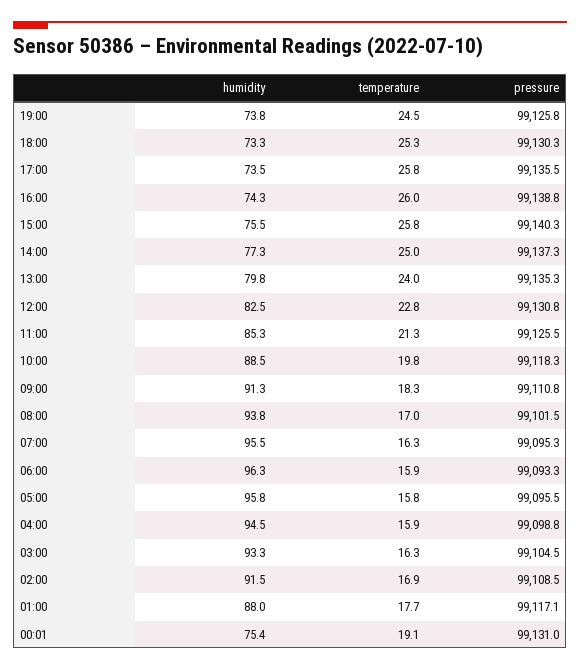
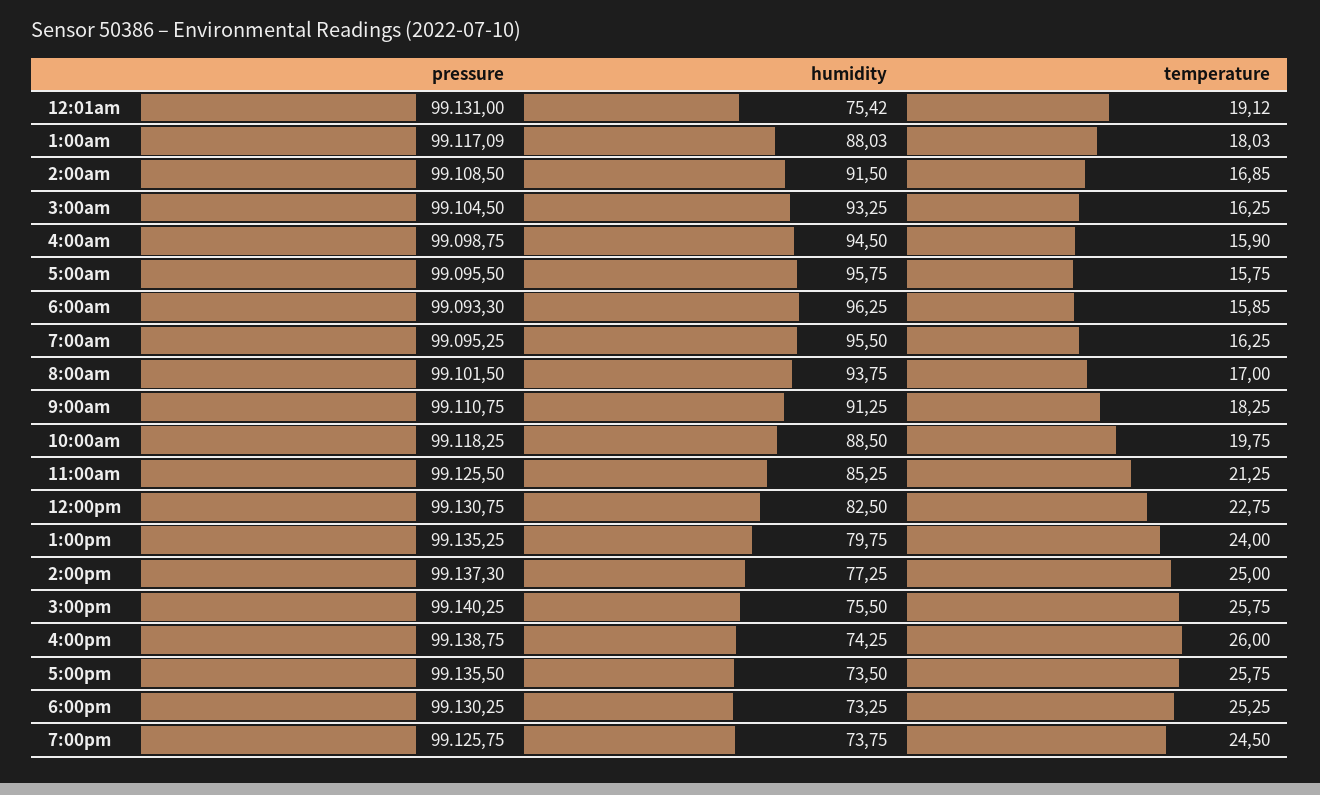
  {
    "humidity": {
      "19:00": 73.75,
      "18:00": 73.25,
      "17:00": 73.5,
      "16:00": 74.25,
      "15:00": 75.5,
      "14:00": 77.25,
      "13:00": 79.75,
      "12:00": 82.5,
      "11:00": 85.25,
      "10:00": 88.5,
      "09:00": 91.25,
      "08:00": 93.75,
      "07:00": 95.5,
      "06:00": 96.25,
      "05:00": 95.75,
      "04:00": 94.5,
      "03:00": 93.25,
      "02:00": 91.5,
      "01:00": 88.03,
      "00:01": 75.42
    },
    "temperature": {
      "19:00": 24.5,
      "18:00": 25.25,
      "17:00": 25.75,
      "16:00": 26,
      "15:00": 25.75,
      "14:00": 25,
      "13:00": 24,
      "12:00": 22.75,
      "11:00": 21.25,
      "10:00": 19.75,
      "09:00": 18.25,
      "08:00": 17,
      "07:00": 16.25,
      "06:00": 15.85,
      "05:00": 15.75,
      "04:00": 15.9,
      "03:00": 16.25,
      "02:00": 16.85,
-     "01:00": 17.7,
+     "01:00": 18.03,
      "00:01": 19.12
    },
    "pressure": {
      "19:00": 99125.75,
      "18:00": 99130.25,
      "17:00": 99135.5,
      "16:00": 99138.75,
      "15:00": 99140.25,
      "14:00": 99137.3,
      "13:00": 99135.25,
      "12:00": 99130.75,
      "11:00": 99125.5,
      "10:00": 99118.25,
      "09:00": 99110.75,
      "08:00": 99101.5,
      "07:00": 99095.25,
      "06:00": 99093.3,
      "05:00": 99095.5,
      "04:00": 99098.75,
      "03:00": 99104.5,
      "02:00": 99108.5,
      "01:00": 99117.09,
      "00:01": 99131
    }
  }

